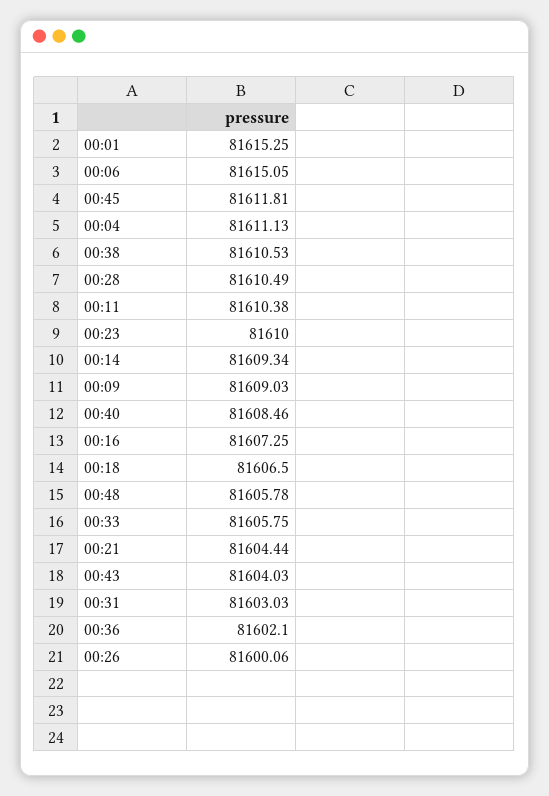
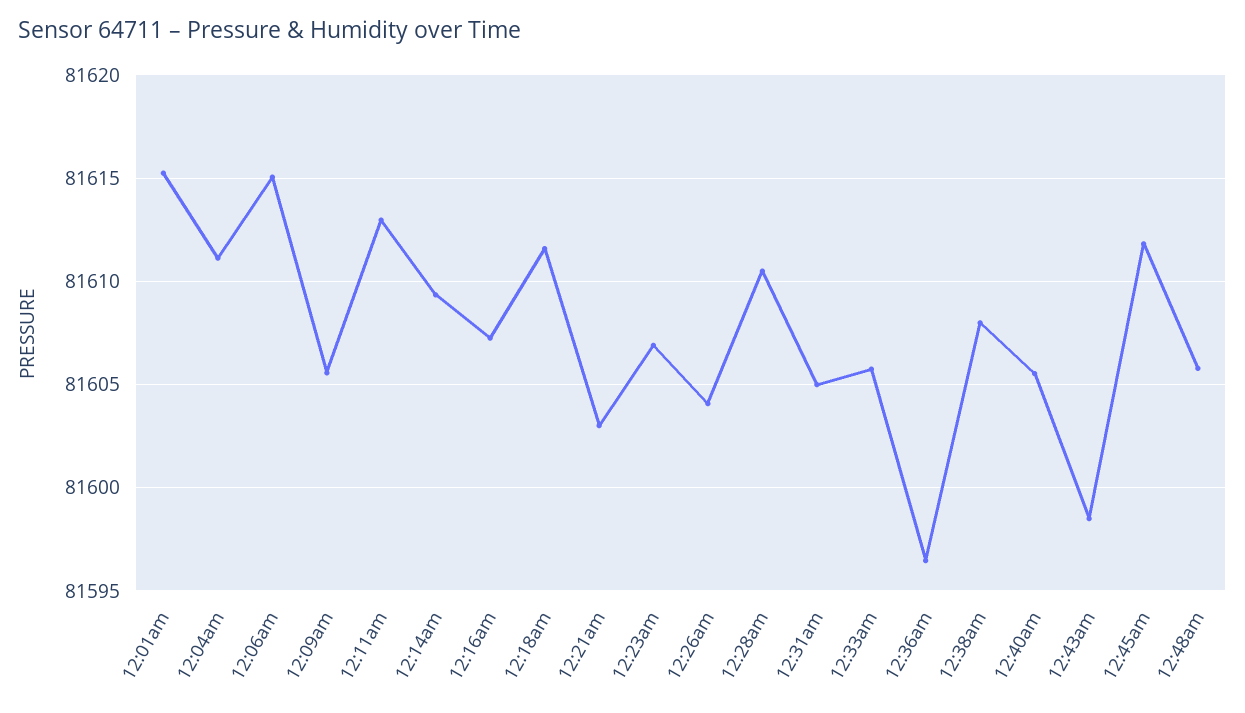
  {
    "00:01": 81615.25,
    "00:06": 81615.05,
    "00:45": 81611.81,
    "00:04": 81611.13,
-   "00:38": 81610.53,
+   "00:38": 81608,
    "00:28": 81610.49,
-   "00:11": 81610.38,
+   "00:11": 81613,
-   "00:23": 81610,
+   "00:23": 81607,
    "00:14": 81609.34,
-   "00:09": 81609.03,
+   "00:09": 81605.5,
-   "00:40": 81608.46,
+   "00:40": 81605.5,
    "00:16": 81607.25,
-   "00:18": 81606.5,
+   "00:18": 81611.5,
    "00:48": 81605.78,
    "00:33": 81605.75,
-   "00:21": 81604.44,
+   "00:21": 81603,
-   "00:43": 81604.03,
+   "00:43": 81598.5,
-   "00:31": 81603.03,
+   "00:31": 81605,
-   "00:36": 81602.1,
+   "00:36": 81596.5,
-   "00:26": 81600.06
+   "00:26": 81604
  }

